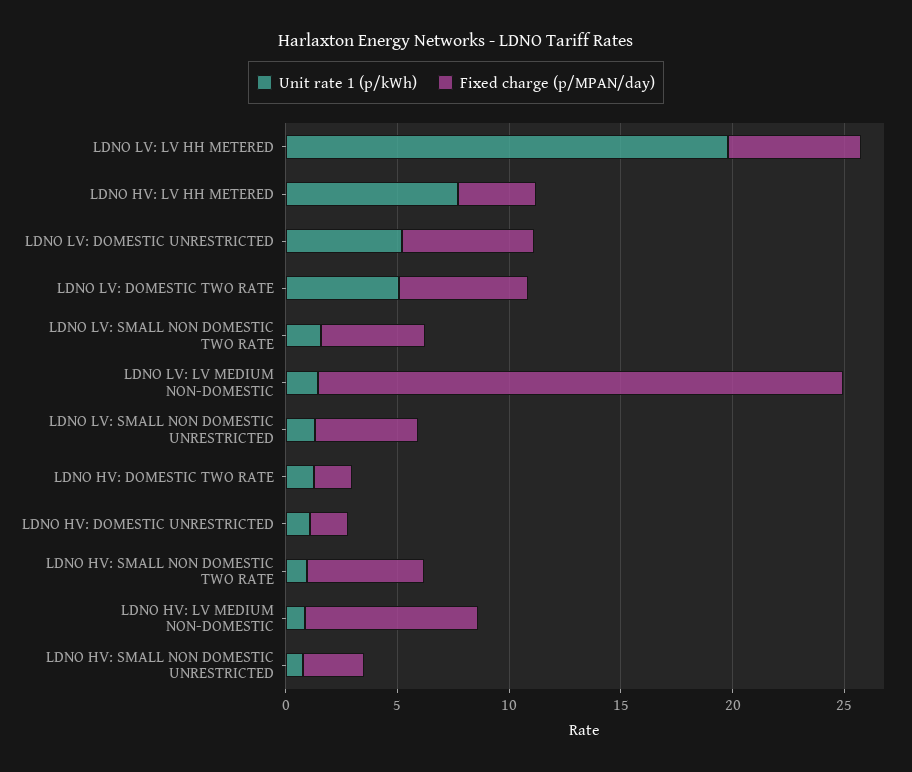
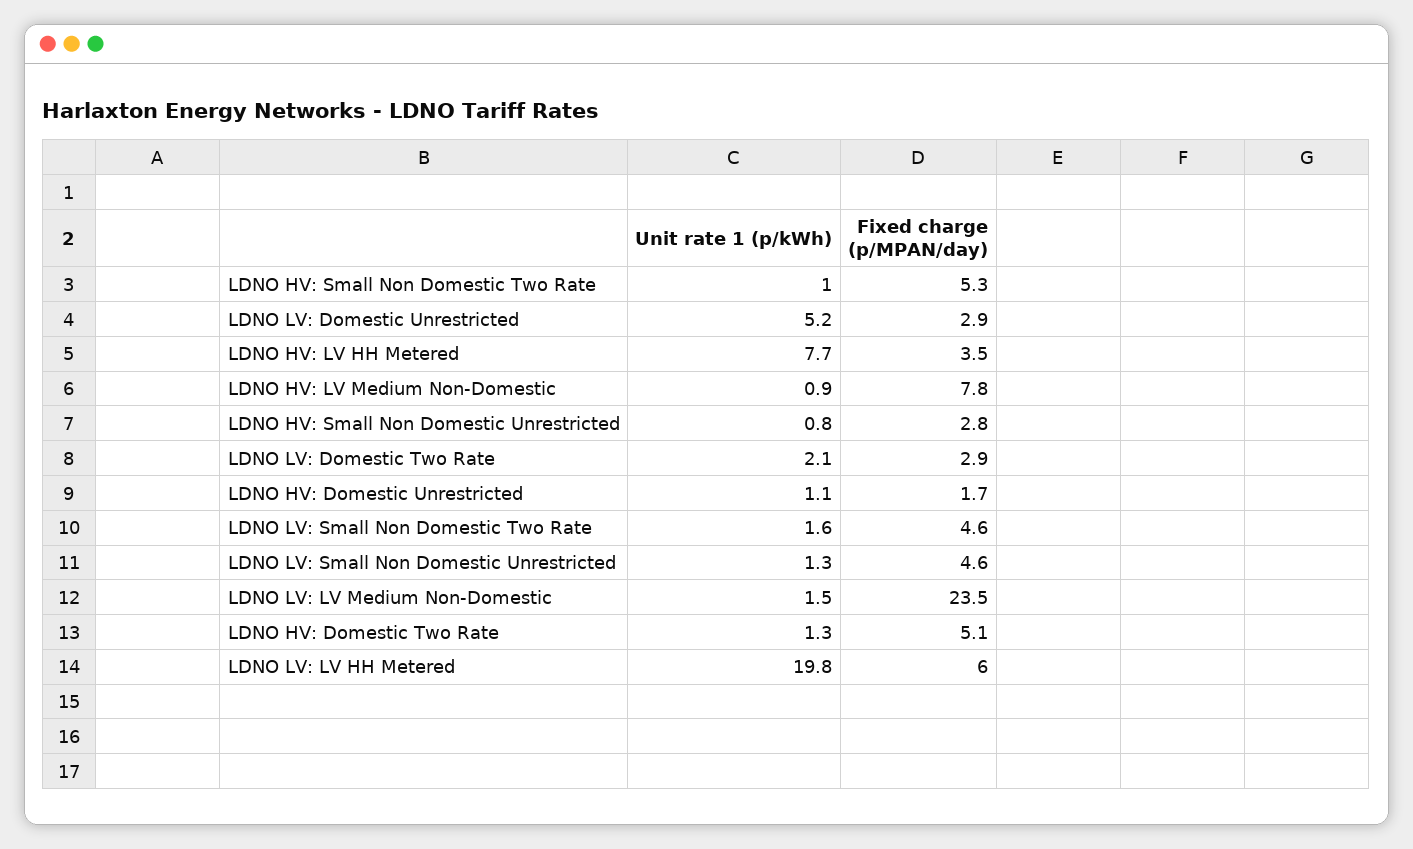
  {
    "Unit rate 1 (p/kWh)": {
      "LDNO LV: LV HH METERED": 19.8,
      "LDNO HV: LV HH METERED": 7.7,
      "LDNO LV: DOMESTIC UNRESTRICTED": 5.2,
-     "LDNO LV: DOMESTIC TWO RATE": 5,
+     "LDNO LV: DOMESTIC TWO RATE": 2.1,
      "LDNO LV: SMALL NON DOMESTIC TWO RATE": 1.6,
      "LDNO LV: LV MEDIUM NON-DOMESTIC": 1.5,
      "LDNO LV: SMALL NON DOMESTIC UNRESTRICTED": 1.3,
      "LDNO HV: DOMESTIC TWO RATE": 1.3,
      "LDNO HV: DOMESTIC UNRESTRICTED": 1.1,
      "LDNO HV: SMALL NON DOMESTIC TWO RATE": 1,
      "LDNO HV: LV MEDIUM NON-DOMESTIC": 0.9,
      "LDNO HV: SMALL NON DOMESTIC UNRESTRICTED": 0.8
    },
    "Fixed charge (p/MPAN/day)": {
      "LDNO LV: LV HH METERED": 6,
      "LDNO HV: LV HH METERED": 3.5,
-     "LDNO LV: DOMESTIC UNRESTRICTED": 6,
+     "LDNO LV: DOMESTIC UNRESTRICTED": 2.9,
-     "LDNO LV: DOMESTIC TWO RATE": 6,
+     "LDNO LV: DOMESTIC TWO RATE": 2.9,
      "LDNO LV: SMALL NON DOMESTIC TWO RATE": 4.6,
      "LDNO LV: LV MEDIUM NON-DOMESTIC": 23.5,
      "LDNO LV: SMALL NON DOMESTIC UNRESTRICTED": 4.6,
-     "LDNO HV: DOMESTIC TWO RATE": 2,
+     "LDNO HV: DOMESTIC TWO RATE": 5.1,
      "LDNO HV: DOMESTIC UNRESTRICTED": 1.7,
      "LDNO HV: SMALL NON DOMESTIC TWO RATE": 5.3,
      "LDNO HV: LV MEDIUM NON-DOMESTIC": 7.8,
      "LDNO HV: SMALL NON DOMESTIC UNRESTRICTED": 2.8
    }
  }

